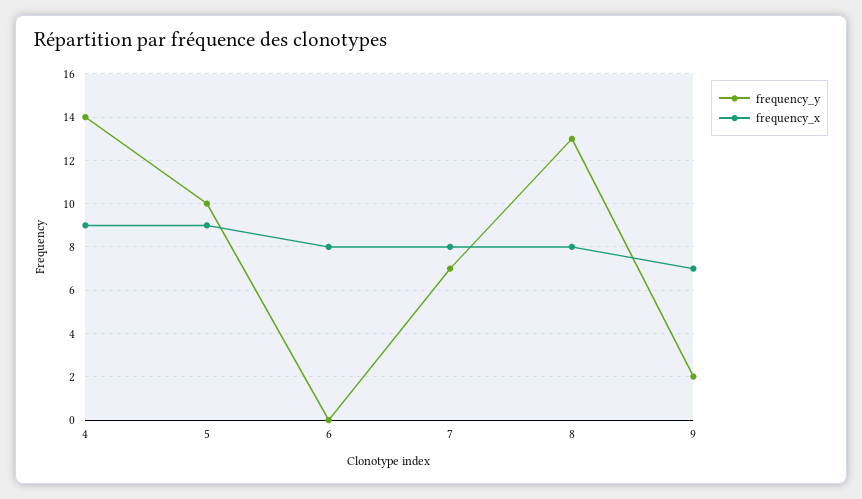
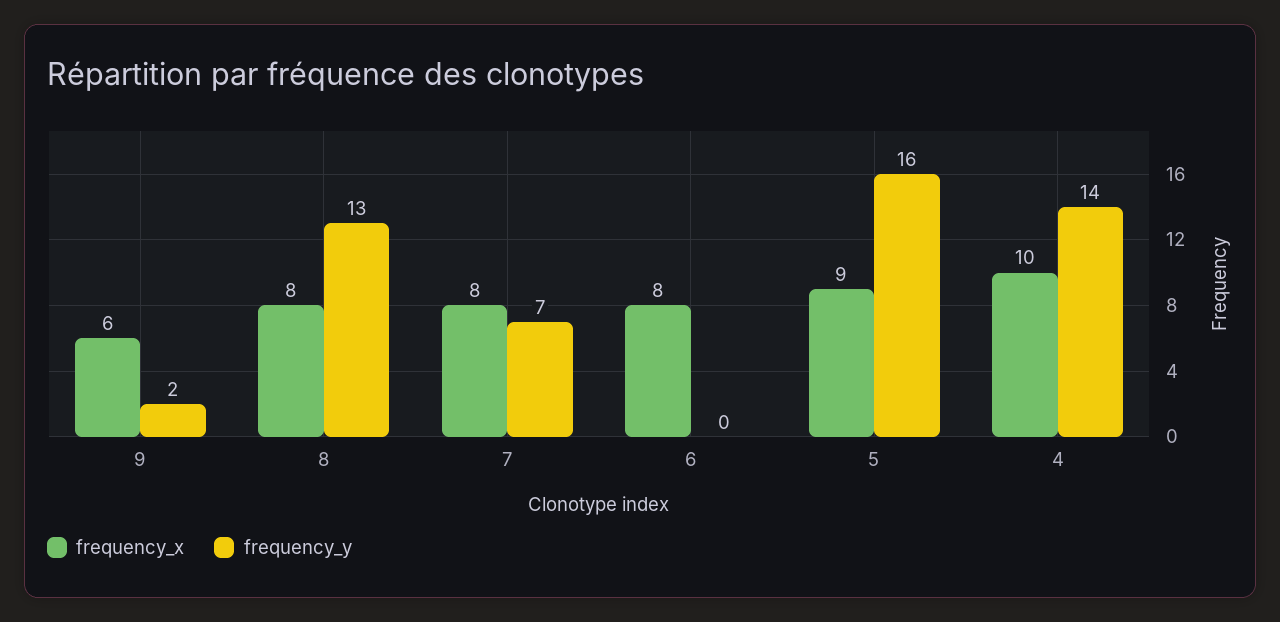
  {
    "frequency_y": {
      "4": 14,
-     "5": 10,
+     "5": 16,
      "6": 0,
      "7": 7,
      "8": 13,
      "9": 2
    },
    "frequency_x": {
-     "4": 9,
+     "4": 10,
      "5": 9,
      "6": 8,
      "7": 8,
      "8": 8,
-     "9": 7
+     "9": 6
    }
  }

